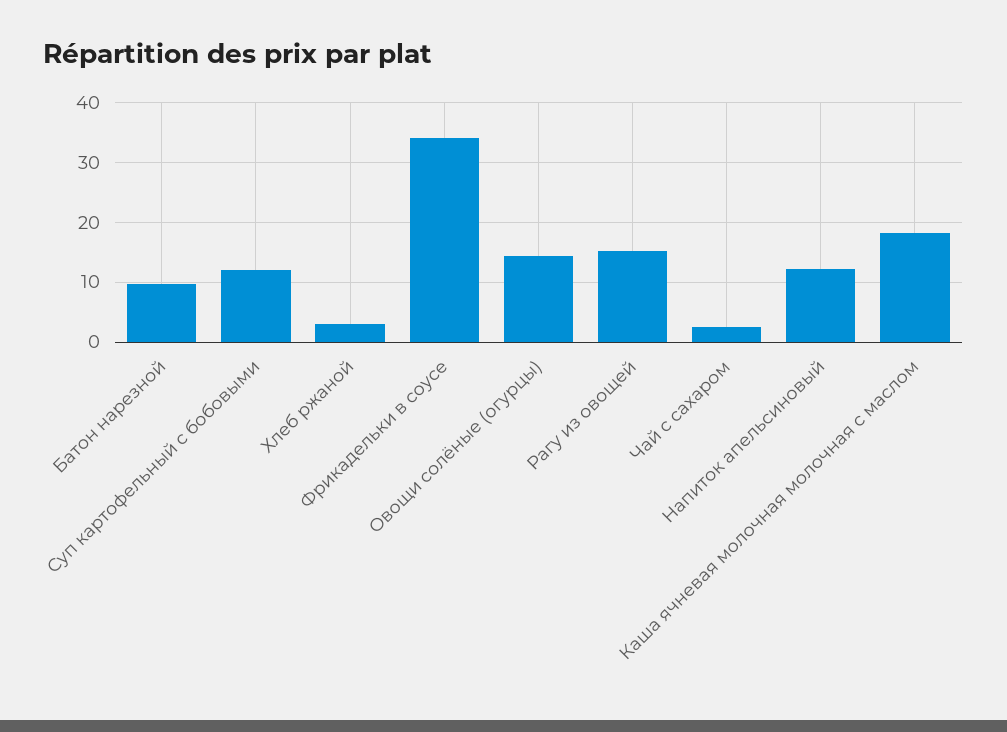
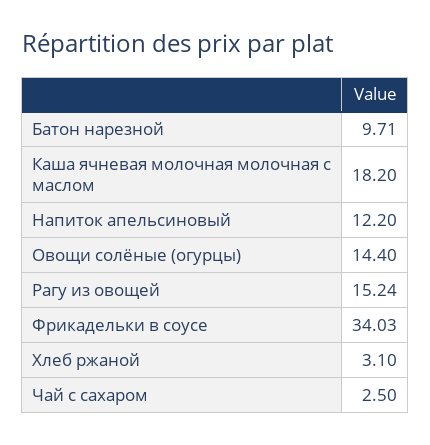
  {
    "Батон нарезной": 9.71,
-   "Суп картофельный с бобовыми": 12,
    "Хлеб ржаной": 3.1,
    "Фрикадельки в соусе": 34.03,
    "Овощи солёные (огурцы)": 14.4,
    "Рагу из овощей": 15.24,
    "Чай с сахаром": 2.5,
    "Напиток апельсиновый": 12.2,
    "Каша ячневая молочная молочная с маслом": 18.2
  }

